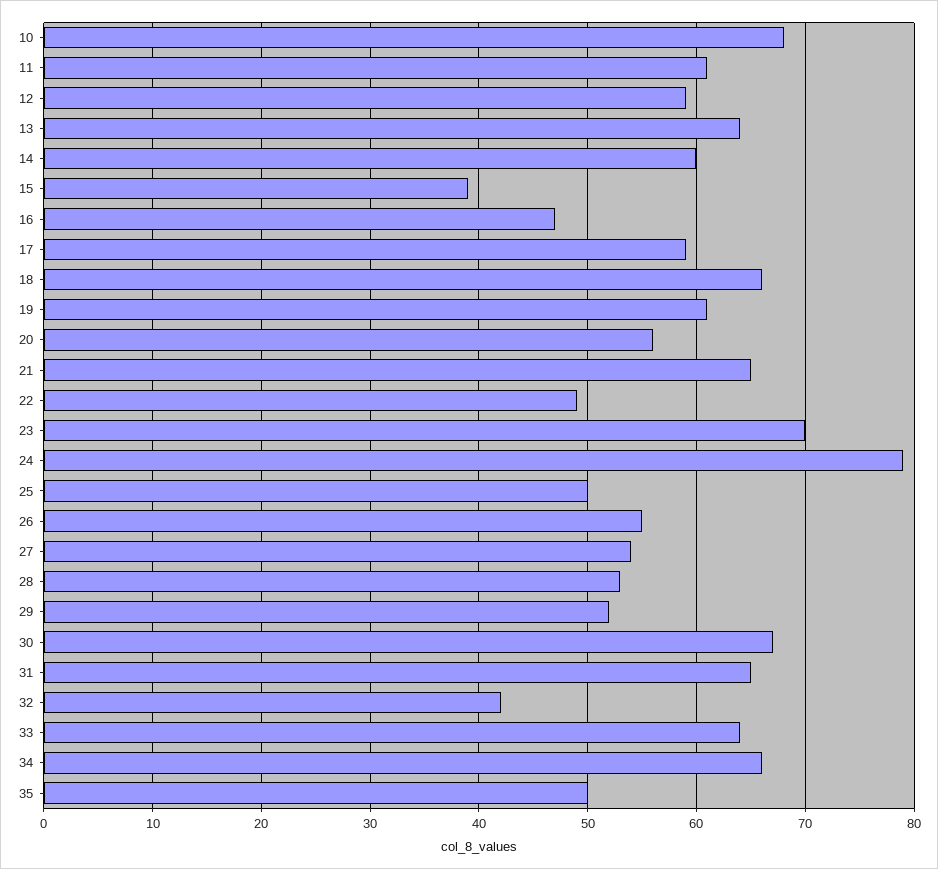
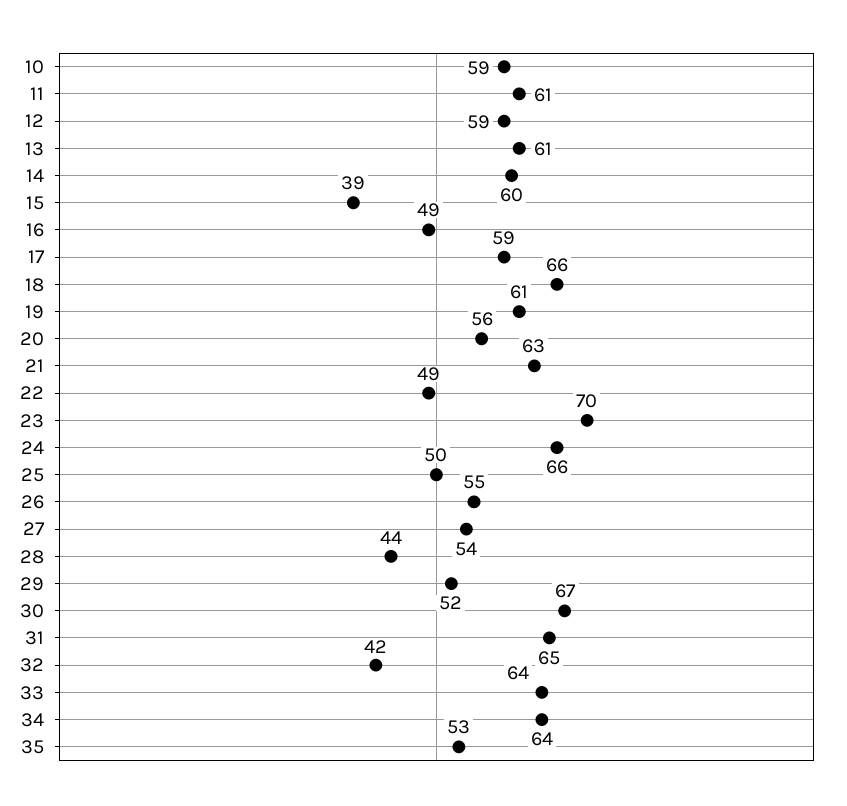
  {
-   "10": 68,
+   "10": 59,
    "11": 61,
    "12": 59,
-   "13": 64,
+   "13": 61,
    "14": 60,
    "15": 39,
-   "16": 47,
+   "16": 49,
    "17": 59,
    "18": 66,
    "19": 61,
    "20": 56,
-   "21": 65,
+   "21": 63,
    "22": 49,
    "23": 70,
-   "24": 79,
+   "24": 66,
    "25": 50,
    "26": 55,
    "27": 54,
-   "28": 53,
+   "28": 44,
    "29": 52,
    "30": 67,
    "31": 65,
    "32": 42,
    "33": 64,
-   "34": 66,
+   "34": 64,
-   "35": 50
+   "35": 53
  }

